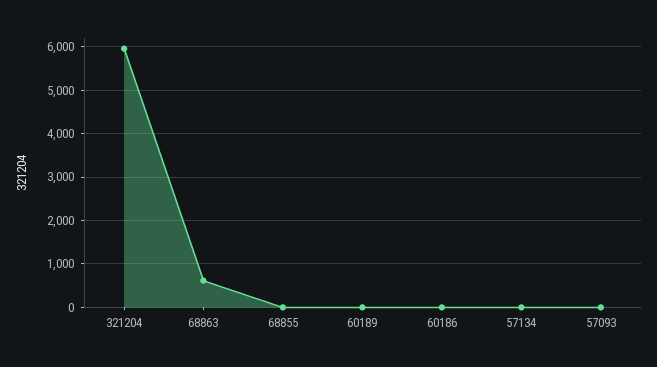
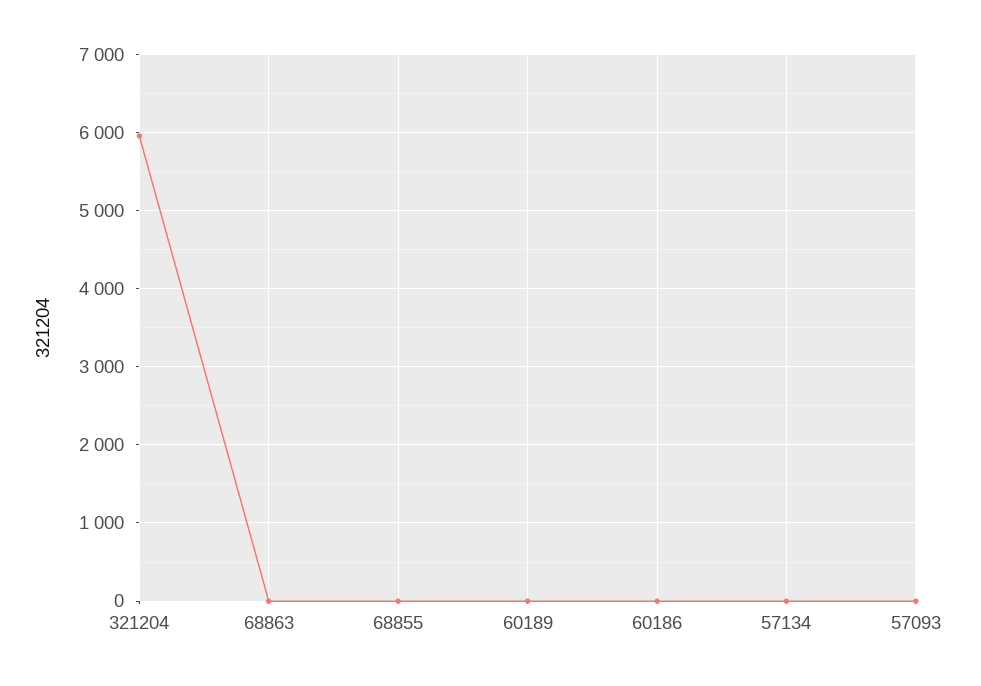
  {
    "321204": 6000,
-   "68863": 600,
+   "68863": 0,
    "68855": 0,
    "60189": 0,
    "60186": 0,
    "57134": 0,
    "57093": 0
  }

